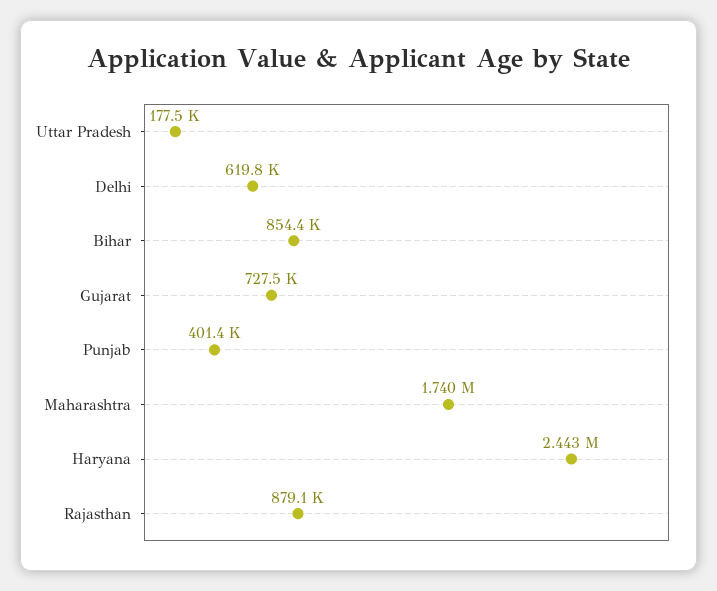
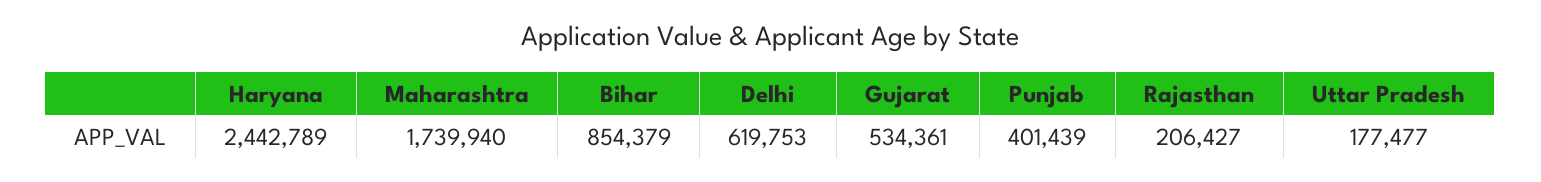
  {
    "Uttar Pradesh": 177477,
    "Delhi": 619753,
    "Bihar": 854379,
-   "Gujarat": 727500,
+   "Gujarat": 534361,
    "Punjab": 401439,
    "Maharashtra": 1739940,
    "Haryana": 2442789,
-   "Rajasthan": 879100
+   "Rajasthan": 206427
  }

